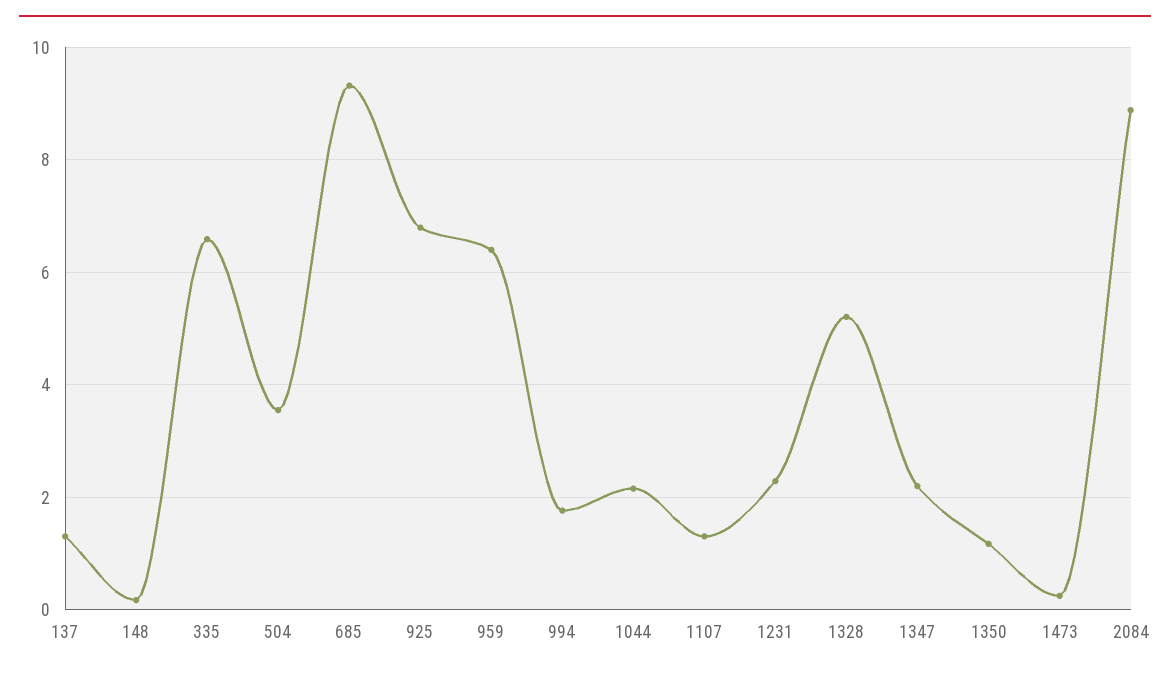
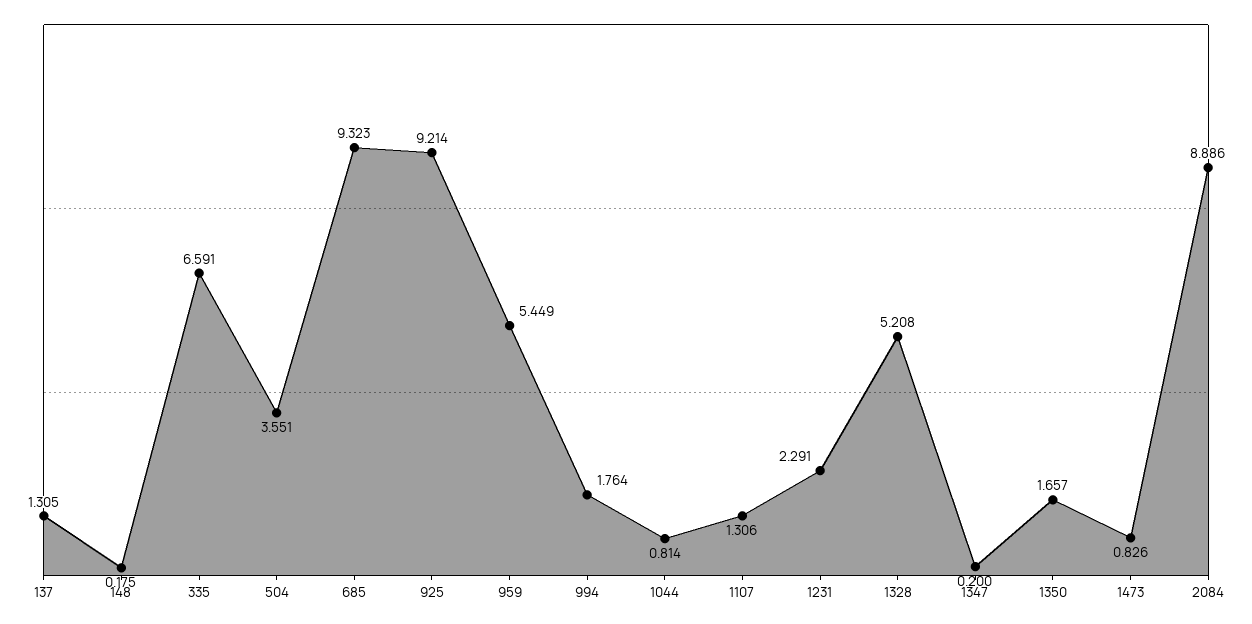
  {
    "137": 1.305,
    "148": 0.175,
    "335": 6.591,
    "504": 3.551,
    "685": 9.323,
-   "925": 6.8,
+   "925": 9.214,
-   "959": 6.4,
+   "959": 5.449,
    "994": 1.764,
-   "1044": 2.2,
+   "1044": 0.814,
    "1107": 1.306,
    "1231": 2.291,
    "1328": 5.208,
-   "1347": 2.2,
+   "1347": 0.2,
-   "1350": 1.2,
+   "1350": 1.657,
-   "1473": 0.2,
+   "1473": 0.826,
    "2084": 8.886
  }

